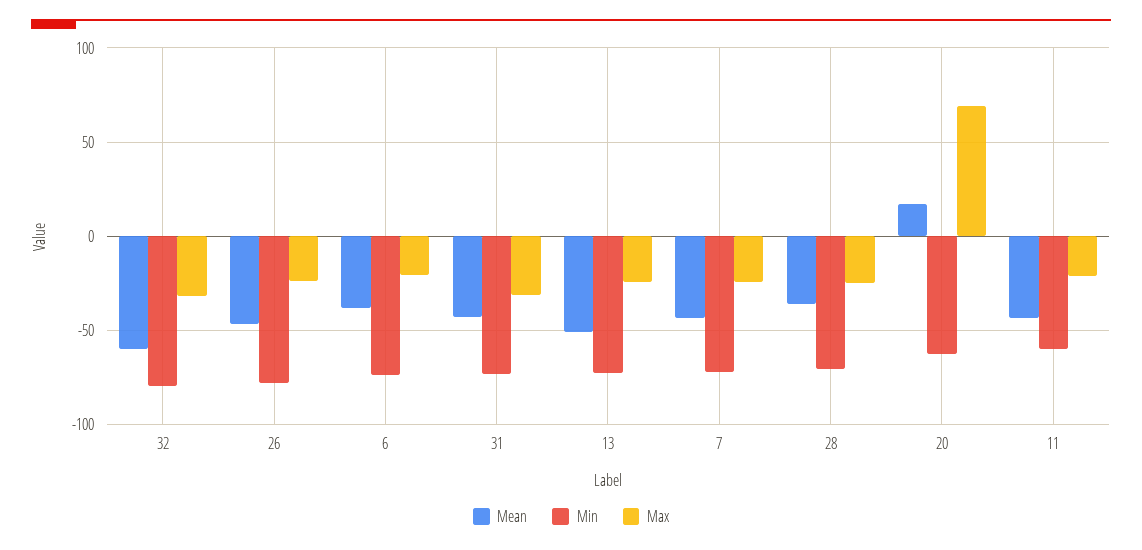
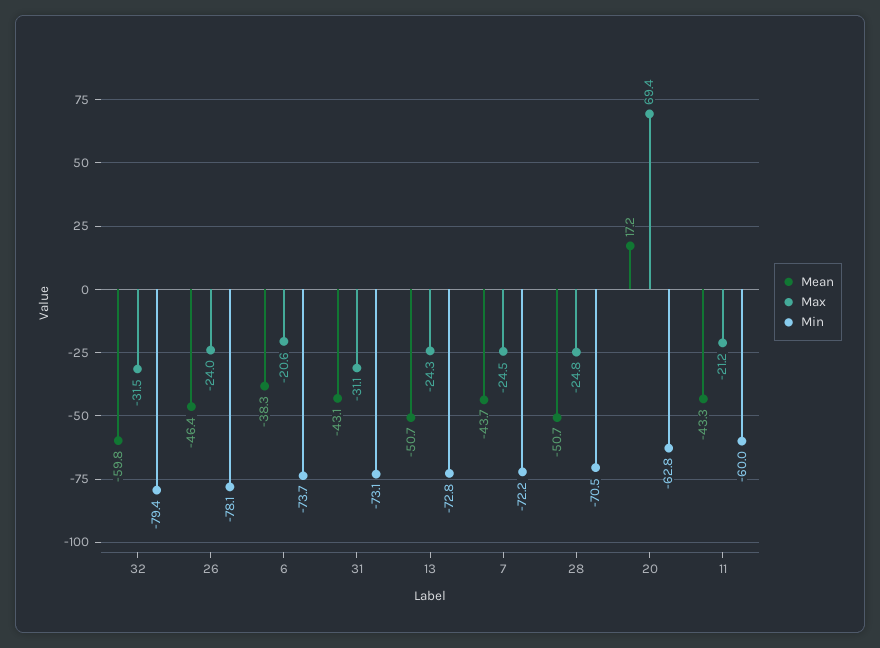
  {
    "Mean": {
      "32": -59.8,
      "26": -46.4,
      "6": -38.3,
      "31": -43.1,
      "13": -50.7,
      "7": -43.7,
-     "28": -35,
+     "28": -50.7,
      "20": 17.2,
      "11": -43.3
    },
    "Min": {
      "32": -79.4,
      "26": -78.1,
      "6": -73.7,
      "31": -73.1,
      "13": -72.8,
      "7": -72.2,
      "28": -70.5,
      "20": -62.8,
      "11": -60
    },
    "Max": {
      "32": -31.5,
      "26": -24,
      "6": -20.6,
      "31": -31.1,
      "13": -24.3,
      "7": -24.5,
      "28": -24.8,
      "20": 69.4,
      "11": -21.2
    }
  }

